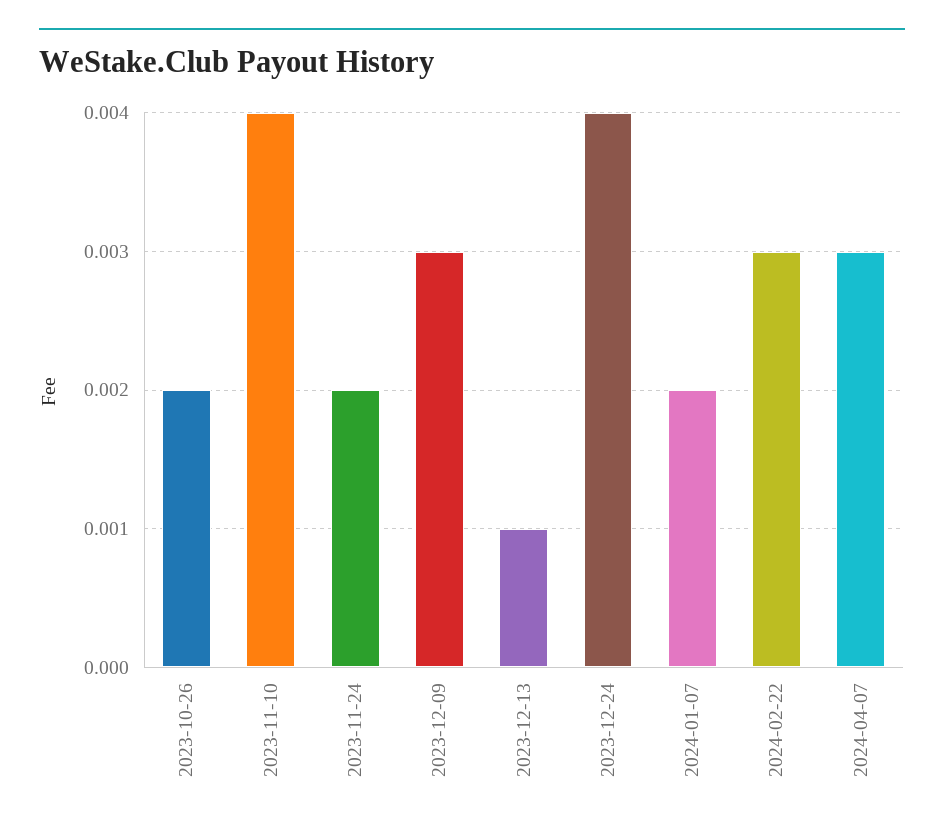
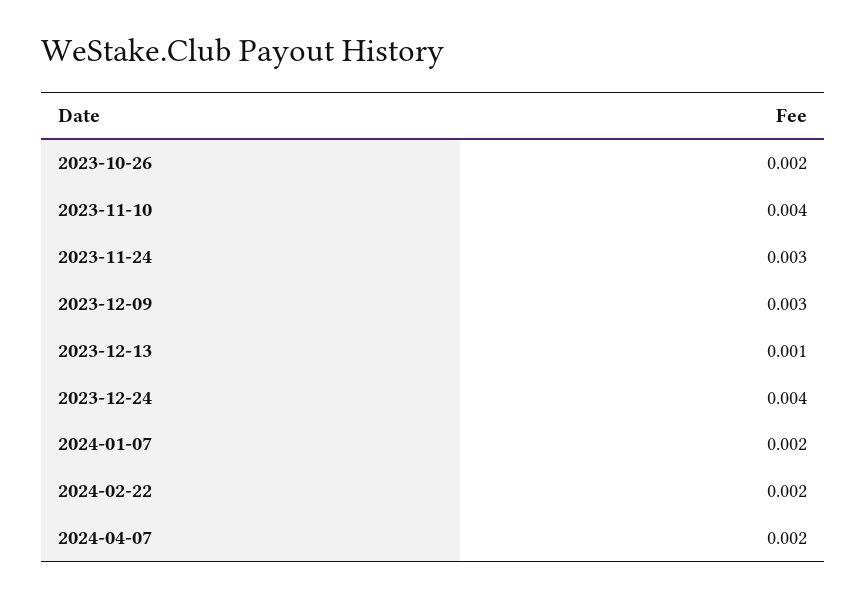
  {
    "2023-10-26": 0.002,
    "2023-11-10": 0.004,
-   "2023-11-24": 0.002,
+   "2023-11-24": 0.003,
    "2023-12-09": 0.003,
    "2023-12-13": 0.001,
    "2023-12-24": 0.004,
    "2024-01-07": 0.002,
-   "2024-02-22": 0.003,
+   "2024-02-22": 0.002,
-   "2024-04-07": 0.003
+   "2024-04-07": 0.002
  }

